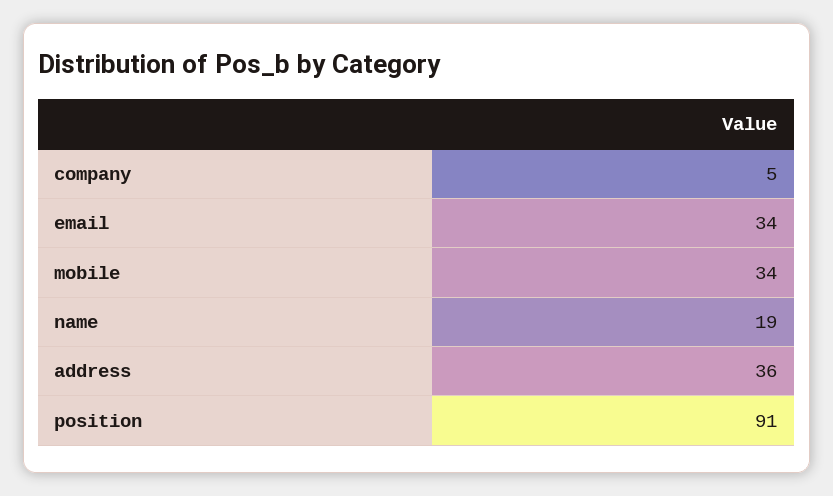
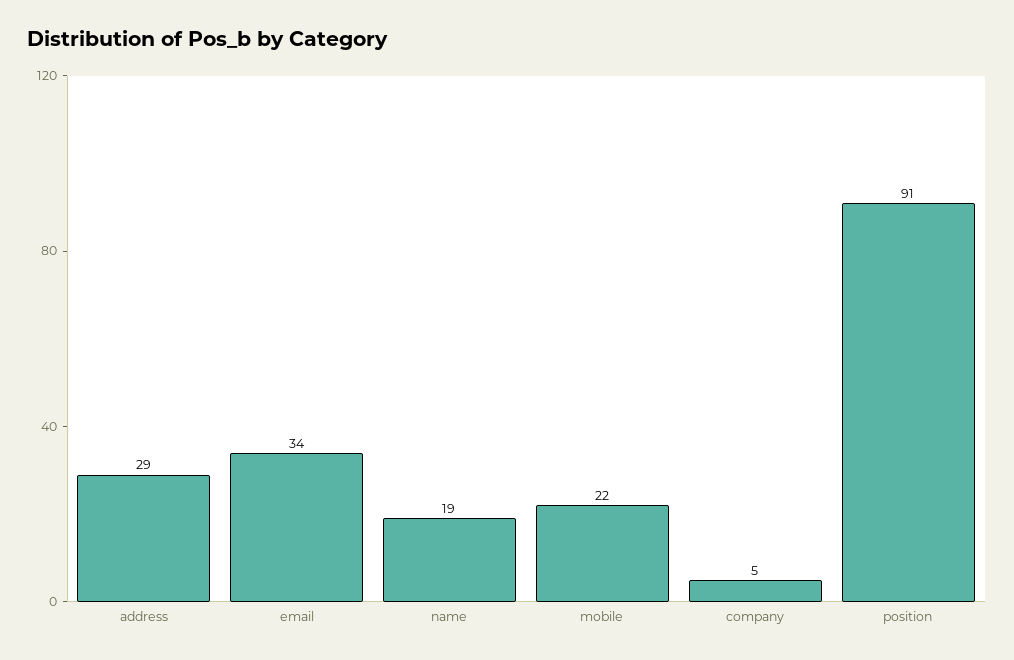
  {
    "company": 5,
    "email": 34,
-   "mobile": 34,
+   "mobile": 22,
    "name": 19,
-   "address": 36,
+   "address": 29,
    "position": 91
  }

